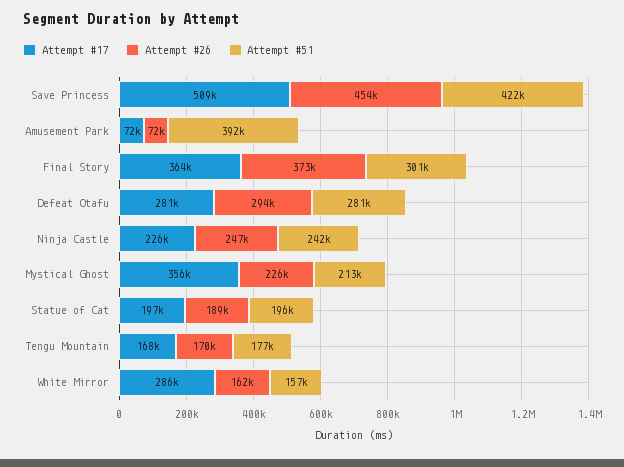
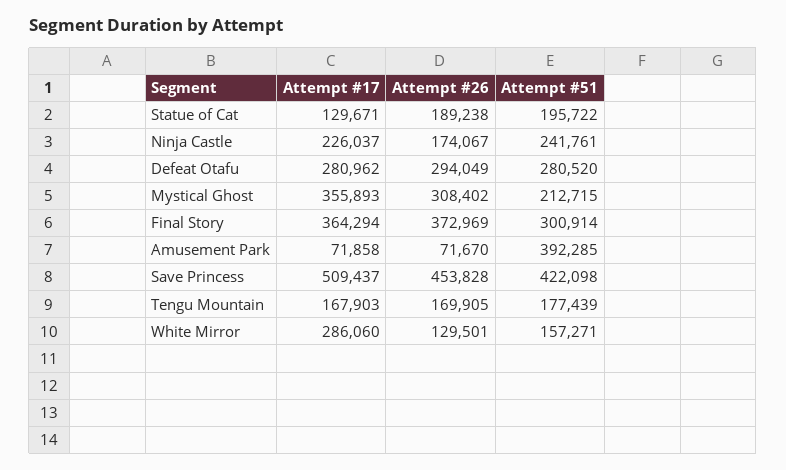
  {
    "Attempt #17": {
      "Save Princess": 509437,
      "Amusement Park": 71858,
      "Final Story": 364294,
      "Defeat Otafu": 280962,
      "Ninja Castle": 226037,
      "Mystical Ghost": 355893,
-     "Statue of Cat": 197000,
+     "Statue of Cat": 129671,
      "Tengu Mountain": 167903,
      "White Mirror": 286060
    },
    "Attempt #26": {
      "Save Princess": 453828,
      "Amusement Park": 71670,
      "Final Story": 372969,
      "Defeat Otafu": 294049,
-     "Ninja Castle": 247000,
+     "Ninja Castle": 174067,
-     "Mystical Ghost": 226000,
+     "Mystical Ghost": 308402,
      "Statue of Cat": 189238,
      "Tengu Mountain": 169905,
-     "White Mirror": 162000
+     "White Mirror": 129501
    },
    "Attempt #51": {
      "Save Princess": 422098,
      "Amusement Park": 392285,
      "Final Story": 300914,
      "Defeat Otafu": 280520,
      "Ninja Castle": 241761,
      "Mystical Ghost": 212715,
      "Statue of Cat": 195722,
      "Tengu Mountain": 177439,
      "White Mirror": 157271
    }
  }

